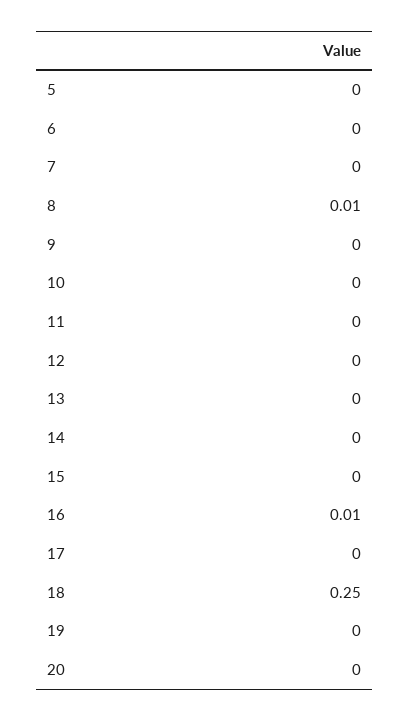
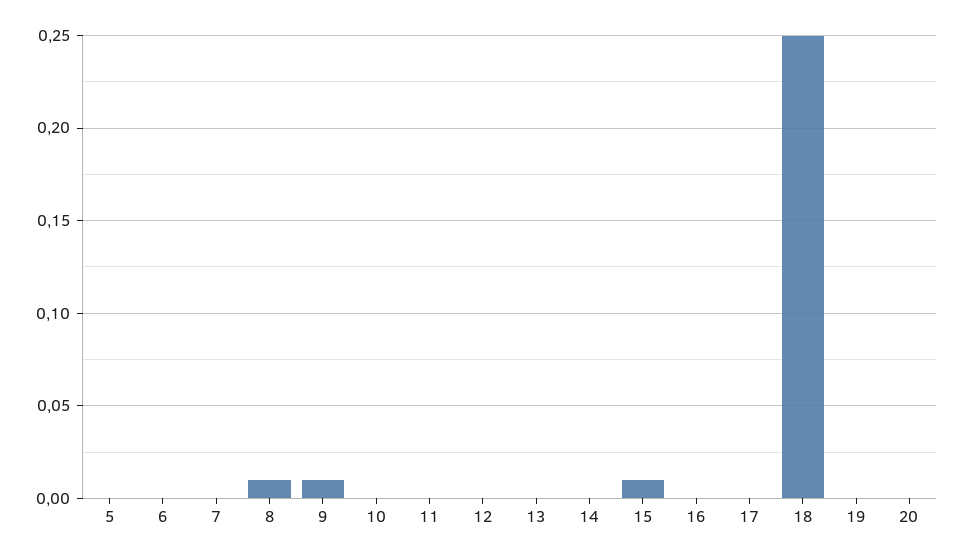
  {
    "5": 0,
    "6": 0,
    "7": 0,
    "8": 0.01,
-   "9": 0,
+   "9": 0.01,
    "10": 0,
    "11": 0,
    "12": 0,
    "13": 0,
    "14": 0,
-   "15": 0,
+   "15": 0.01,
-   "16": 0.01,
+   "16": 0,
    "17": 0,
    "18": 0.25,
    "19": 0,
    "20": 0
  }

